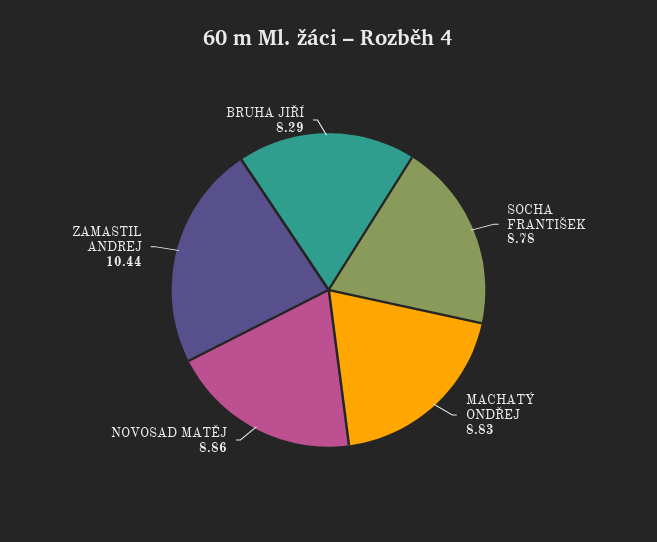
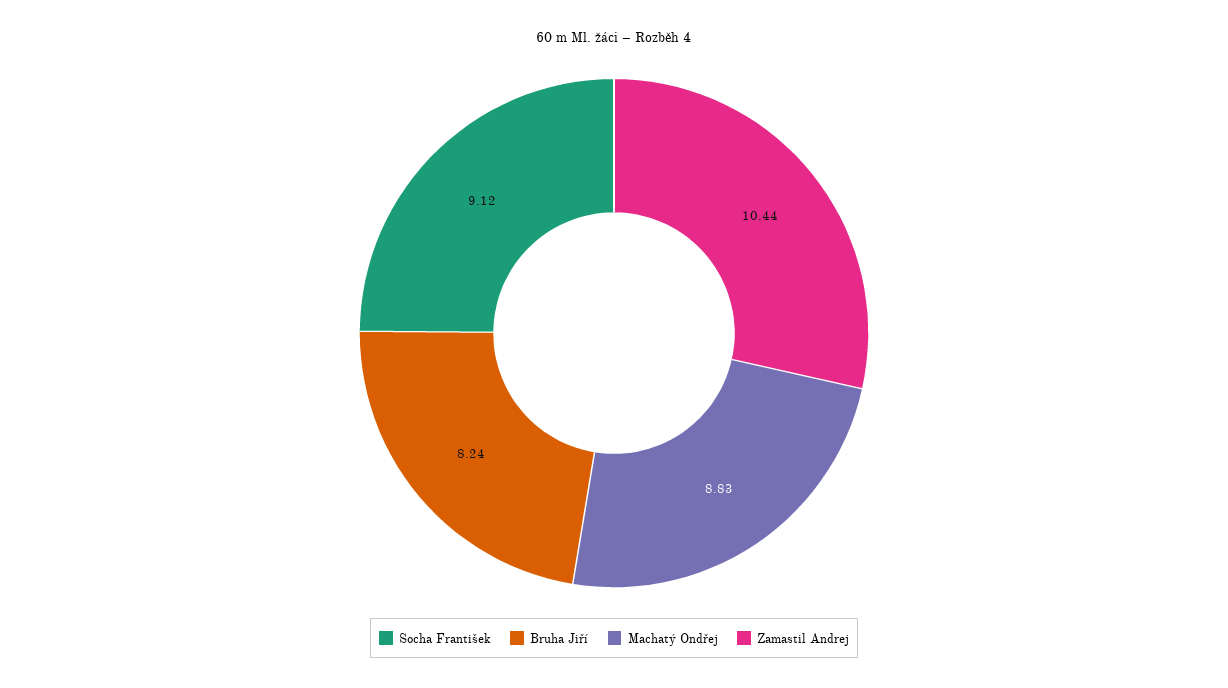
  {
-   "SOCHA FRANTIŠEK": 8.78,
+   "SOCHA FRANTIŠEK": 9.12,
    "MACHATÝ ONDŘEJ": 8.83,
-   "NOVOSAD MATĚJ": 8.86,
    "ZAMASTIL ANDREJ": 10.44,
-   "BRUHA JIŘÍ": 8.29
+   "BRUHA JIŘÍ": 8.24
  }

